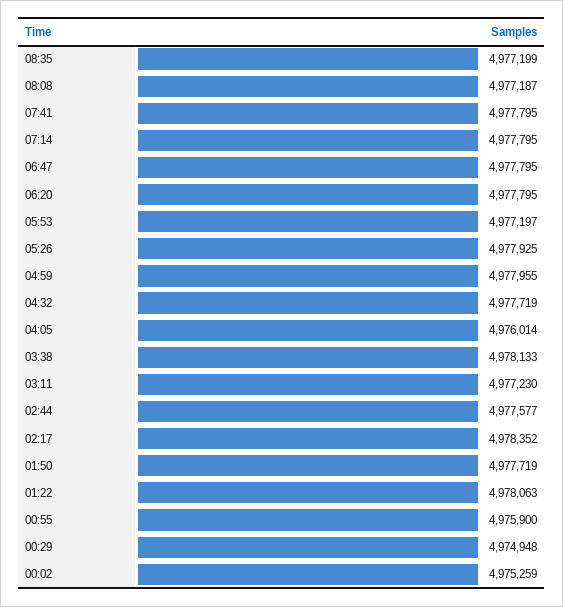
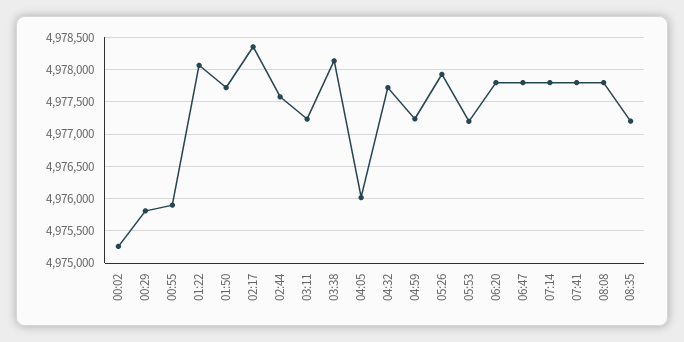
  {
    "08:35": 4977199,
-   "08:08": 4977187,
+   "08:08": 4977800,
    "07:41": 4977795,
    "07:14": 4977795,
    "06:47": 4977795,
    "06:20": 4977795,
    "05:53": 4977197,
    "05:26": 4977925,
-   "04:59": 4977955,
+   "04:59": 4977200,
    "04:32": 4977719,
    "04:05": 4976014,
    "03:38": 4978133,
    "03:11": 4977230,
    "02:44": 4977577,
    "02:17": 4978352,
    "01:50": 4977719,
    "01:22": 4978063,
    "00:55": 4975900,
-   "00:29": 4974948,
+   "00:29": 4975800,
    "00:02": 4975259
  }

